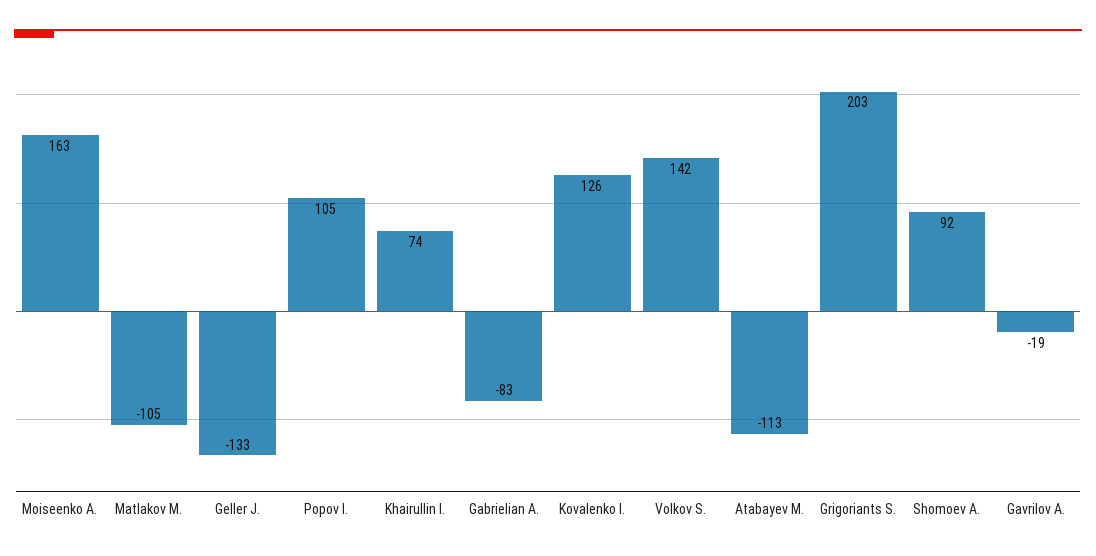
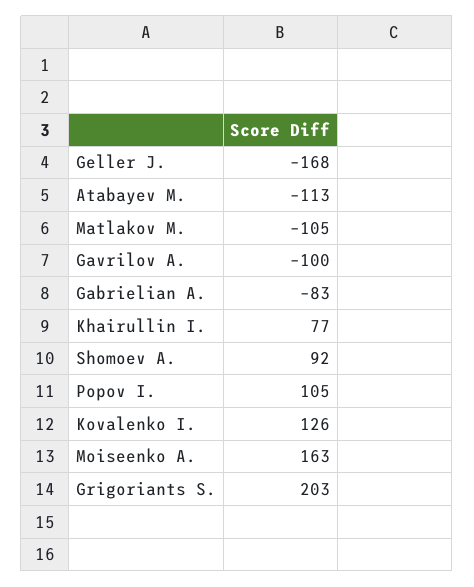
  {
    "Moiseenko A.": 163,
    "Matlakov M.": -105,
-   "Geller J.": -133,
+   "Geller J.": -168,
    "Popov I.": 105,
-   "Khairullin I.": 74,
+   "Khairullin I.": 77,
    "Gabrielian A.": -83,
    "Kovalenko I.": 126,
-   "Volkov S.": 142,
    "Atabayev M.": -113,
    "Grigoriants S.": 203,
    "Shomoev A.": 92,
-   "Gavrilov A.": -19
+   "Gavrilov A.": -100
  }

